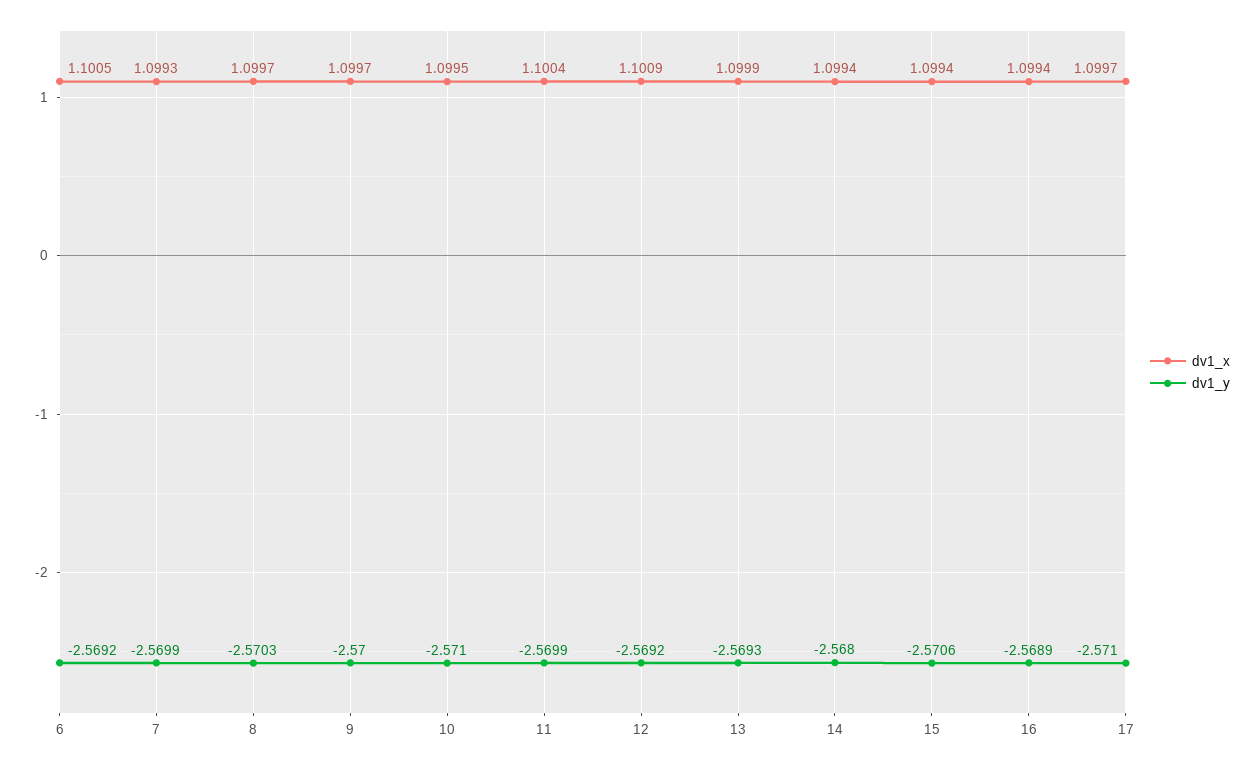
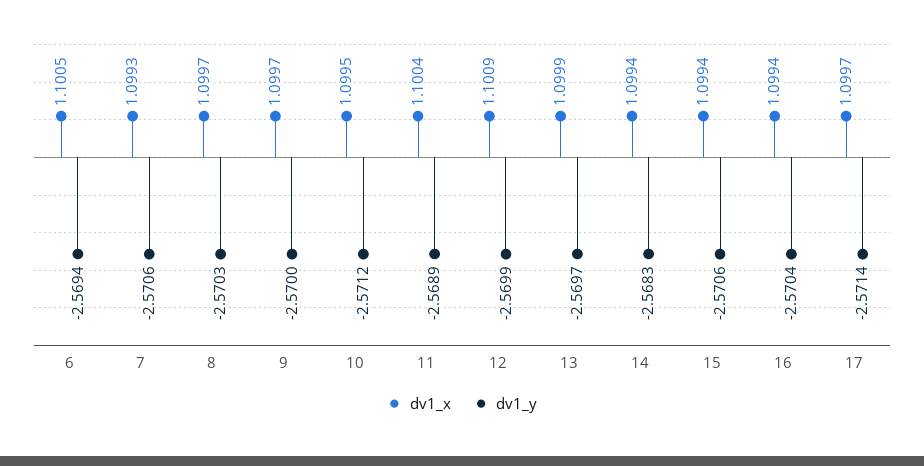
  {
    "dv1_x": {
      "6": 1.1005,
      "7": 1.0993,
      "8": 1.0997,
      "9": 1.0997,
      "10": 1.0995,
      "11": 1.1004,
      "12": 1.1009,
      "13": 1.0999,
      "14": 1.0994,
      "15": 1.0994,
      "16": 1.0994,
      "17": 1.0997
    },
    "dv1_y": {
-     "6": -2.5692,
+     "6": -2.5694,
-     "7": -2.5699,
+     "7": -2.5706,
      "8": -2.5703,
      "9": -2.57,
-     "10": -2.571,
+     "10": -2.5712,
-     "11": -2.5699,
+     "11": -2.5689,
-     "12": -2.5692,
+     "12": -2.5699,
-     "13": -2.5693,
+     "13": -2.5697,
-     "14": -2.568,
+     "14": -2.5683,
      "15": -2.5706,
-     "16": -2.5689,
+     "16": -2.5704,
-     "17": -2.571
+     "17": -2.5714
    }
  }

